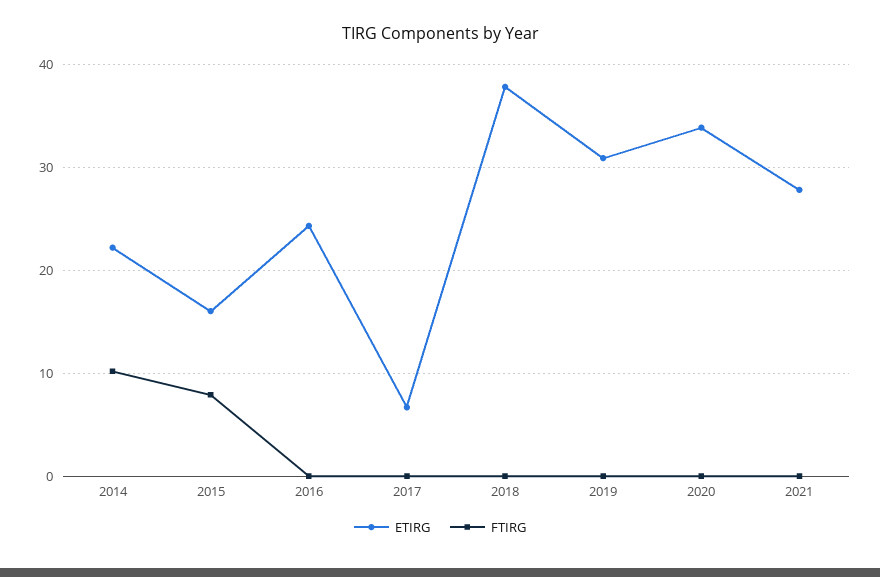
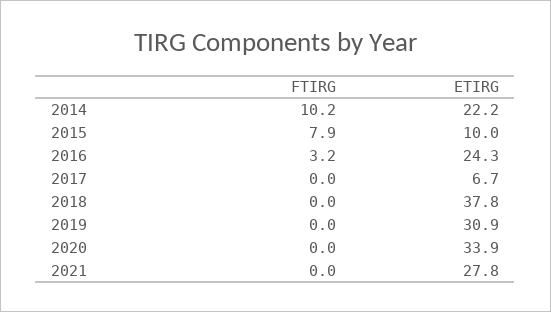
  {
    "ETIRG": {
      "2014": 22.2,
-     "2015": 16,
+     "2015": 10,
      "2016": 24.3,
      "2017": 6.7,
      "2018": 37.8,
      "2019": 30.9,
      "2020": 33.9,
      "2021": 27.8
    },
    "FTIRG": {
      "2014": 10.2,
      "2015": 7.9,
-     "2016": 0,
+     "2016": 3.2,
      "2017": 0,
      "2018": 0,
      "2019": 0,
      "2020": 0,
      "2021": 0
    }
  }

